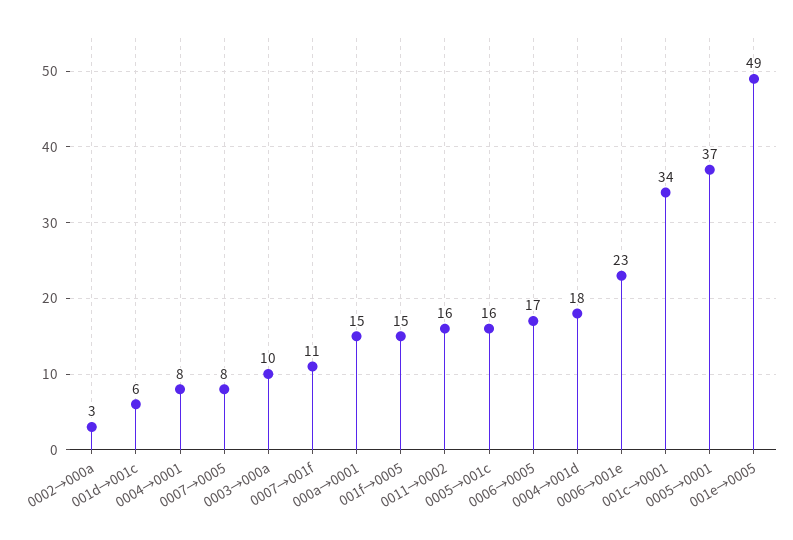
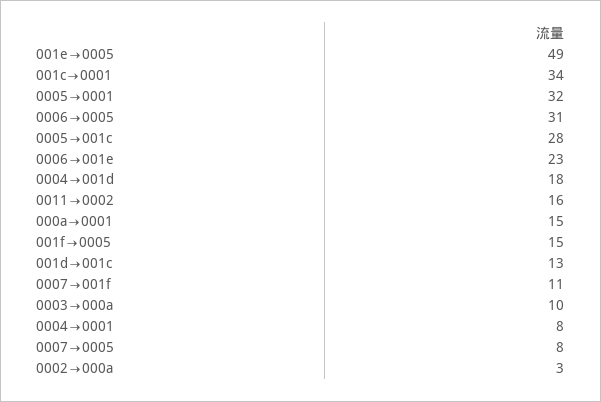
  {
    "0002→000a": 3,
-   "001d→001c": 6,
+   "001d→001c": 13,
    "0004→0001": 8,
    "0007→0005": 8,
    "0003→000a": 10,
    "0007→001f": 11,
    "000a→0001": 15,
    "001f→0005": 15,
    "0011→0002": 16,
-   "0005→001c": 16,
+   "0005→001c": 28,
-   "0006→0005": 17,
+   "0006→0005": 31,
    "0004→001d": 18,
    "0006→001e": 23,
    "001c→0001": 34,
-   "0005→0001": 37,
+   "0005→0001": 32,
    "001e→0005": 49
  }

